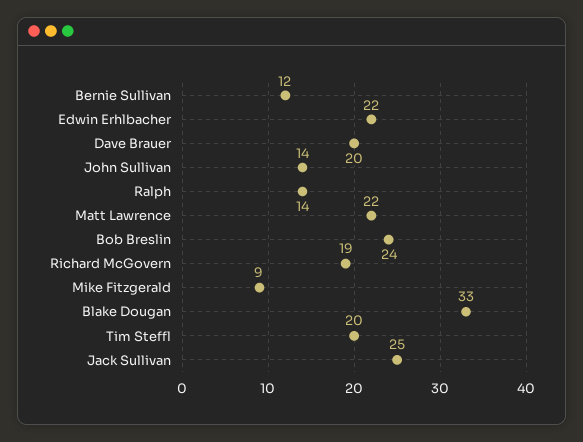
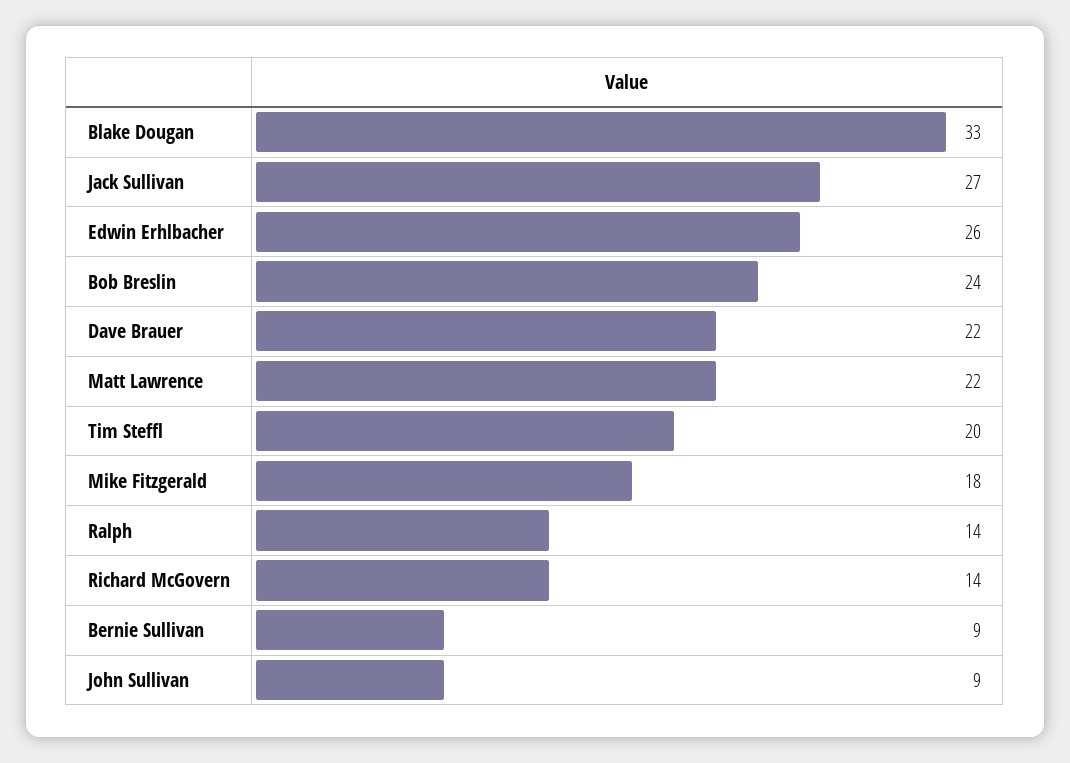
  {
-   "Bernie Sullivan": 12,
+   "Bernie Sullivan": 9,
-   "Edwin Erhlbacher": 22,
+   "Edwin Erhlbacher": 26,
-   "Dave Brauer": 20,
+   "Dave Brauer": 22,
-   "John Sullivan": 14,
+   "John Sullivan": 9,
    "Ralph": 14,
    "Matt Lawrence": 22,
    "Bob Breslin": 24,
-   "Richard McGovern": 19,
+   "Richard McGovern": 14,
-   "Mike Fitzgerald": 9,
+   "Mike Fitzgerald": 18,
    "Blake Dougan": 33,
    "Tim Steffl": 20,
-   "Jack Sullivan": 25
+   "Jack Sullivan": 27
  }

